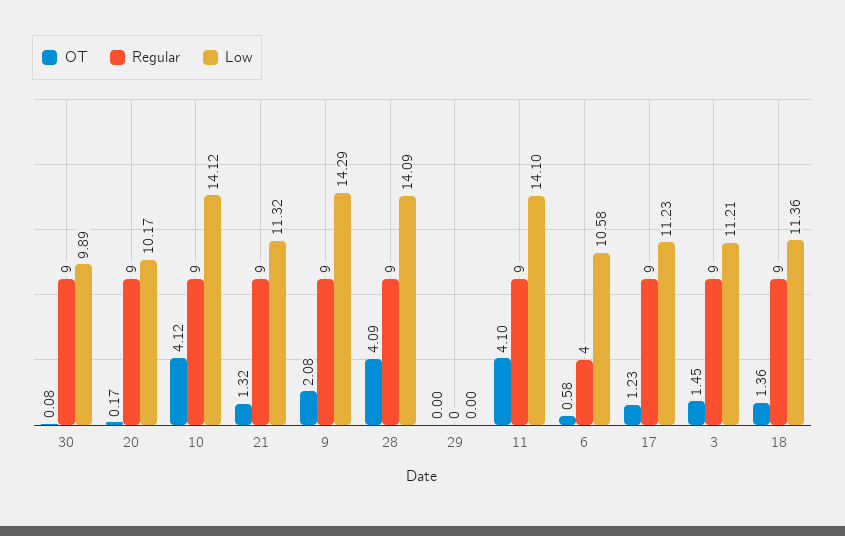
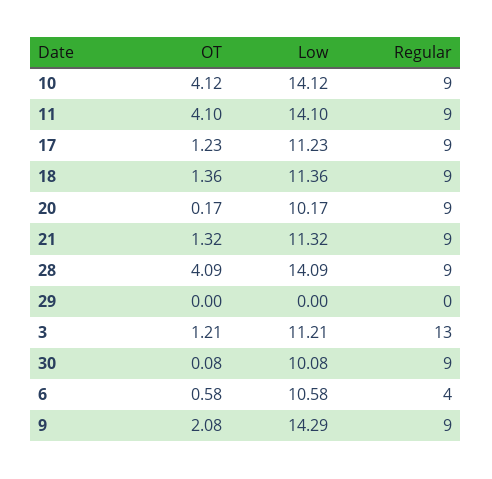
  {
    "OT": {
      "30": 0.08,
      "20": 0.17,
      "10": 4.12,
      "21": 1.32,
      "9": 2.08,
      "28": 4.09,
      "29": 0,
      "11": 4.1,
      "6": 0.58,
      "17": 1.23,
-     "3": 1.45,
+     "3": 1.21,
      "18": 1.36
    },
    "Regular": {
      "30": 9,
      "20": 9,
      "10": 9,
      "21": 9,
      "9": 9,
      "28": 9,
      "29": 0,
      "11": 9,
      "6": 4,
      "17": 9,
-     "3": 9,
+     "3": 13,
      "18": 9
    },
    "Low": {
-     "30": 9.89,
+     "30": 10.08,
      "20": 10.17,
      "10": 14.12,
      "21": 11.32,
      "9": 14.29,
      "28": 14.09,
      "29": 0,
      "11": 14.1,
      "6": 10.58,
      "17": 11.23,
      "3": 11.21,
      "18": 11.36
    }
  }

